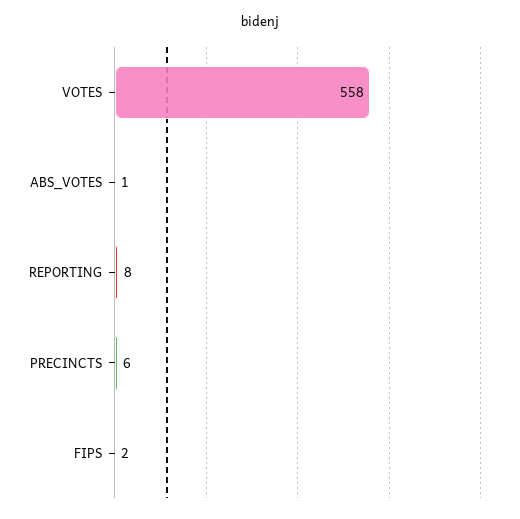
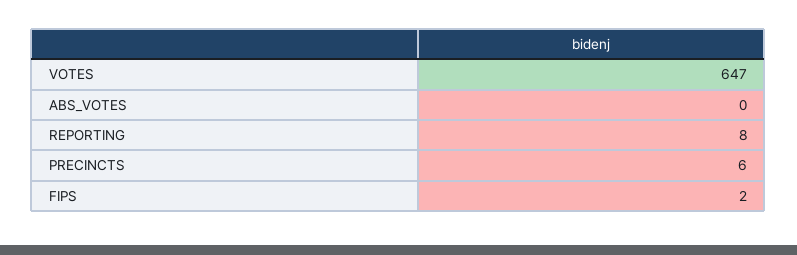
  {
-   "VOTES": 558,
+   "VOTES": 647,
-   "ABS_VOTES": 1,
+   "ABS_VOTES": 0,
    "REPORTING": 8,
    "PRECINCTS": 6,
    "FIPS": 2
  }

